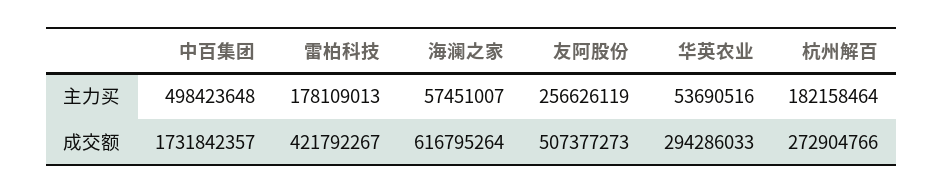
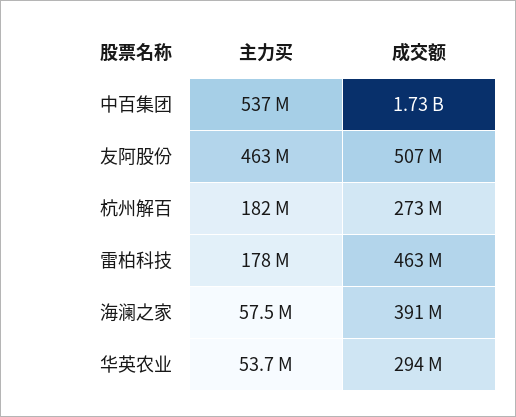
  {
    "中百集团": {
-     "主力买": 498423648,
+     "主力买": 537000000,
      "成交额": 1731842357
    },
    "雷柏科技": {
      "主力买": 178109013,
-     "成交额": 421792267
+     "成交额": 463000000
    },
    "海澜之家": {
      "主力买": 57451007,
-     "成交额": 616795264
+     "成交额": 391000000
    },
    "友阿股份": {
-     "主力买": 256626119,
+     "主力买": 463000000,
      "成交额": 507377273
    },
    "华英农业": {
      "主力买": 53690516,
      "成交额": 294286033
    },
    "杭州解百": {
      "主力买": 182158464,
      "成交额": 272904766
    }
  }

